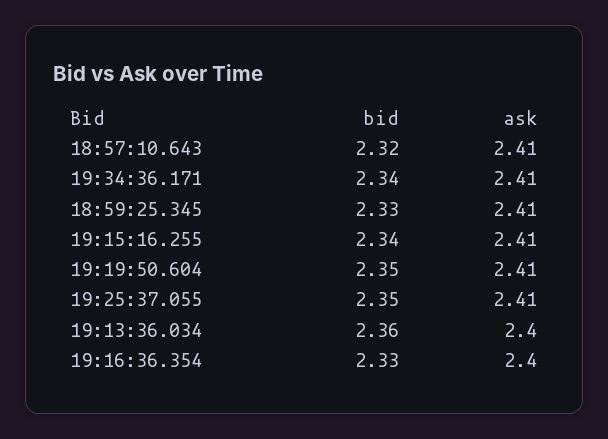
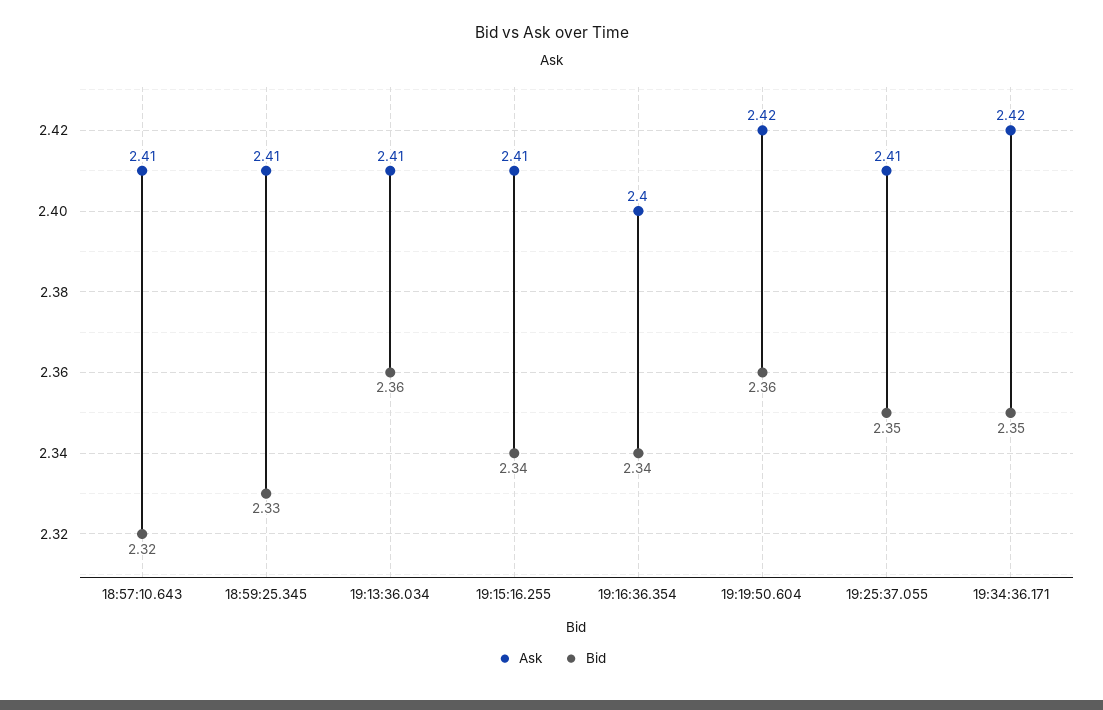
  {
    "bid": {
      "18:57:10.643": 2.32,
-     "19:34:36.171": 2.34,
+     "19:34:36.171": 2.35,
      "18:59:25.345": 2.33,
      "19:15:16.255": 2.34,
-     "19:19:50.604": 2.35,
+     "19:19:50.604": 2.36,
      "19:25:37.055": 2.35,
      "19:13:36.034": 2.36,
-     "19:16:36.354": 2.33
+     "19:16:36.354": 2.34
    },
    "ask": {
      "18:57:10.643": 2.41,
-     "19:34:36.171": 2.41,
+     "19:34:36.171": 2.42,
      "18:59:25.345": 2.41,
      "19:15:16.255": 2.41,
-     "19:19:50.604": 2.41,
+     "19:19:50.604": 2.42,
      "19:25:37.055": 2.41,
-     "19:13:36.034": 2.4,
+     "19:13:36.034": 2.41,
      "19:16:36.354": 2.4
    }
  }

